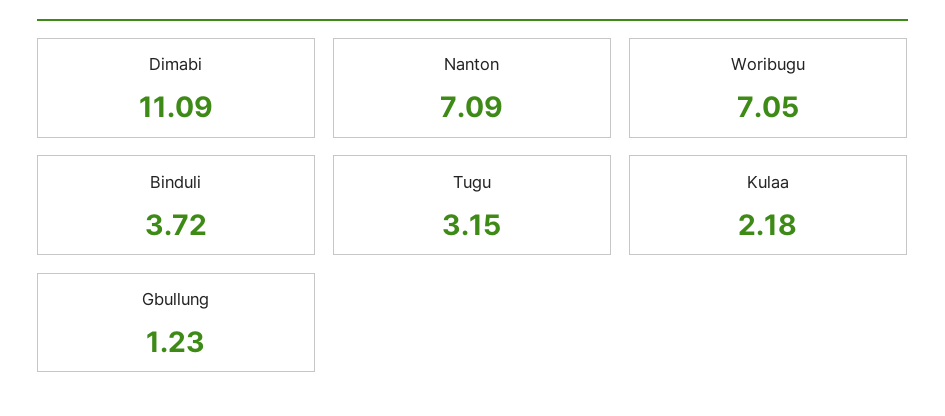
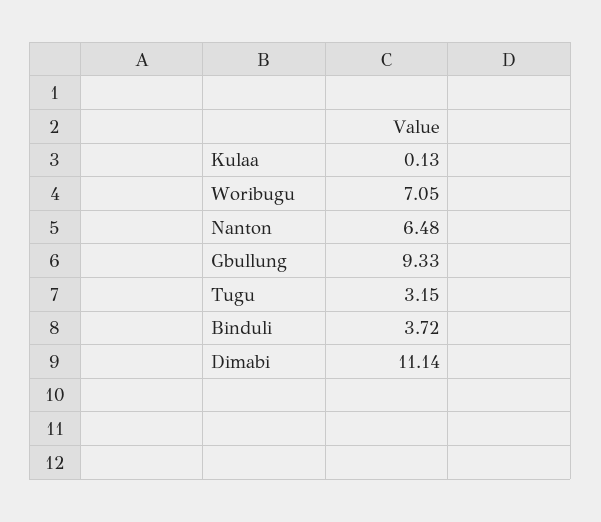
  {
-   "Dimabi": 11.09,
+   "Dimabi": 11.14,
-   "Nanton": 7.09,
+   "Nanton": 6.48,
    "Woribugu": 7.05,
    "Binduli": 3.72,
    "Tugu": 3.15,
-   "Kulaa": 2.18,
+   "Kulaa": 0.13,
-   "Gbullung": 1.23
+   "Gbullung": 9.33
  }

